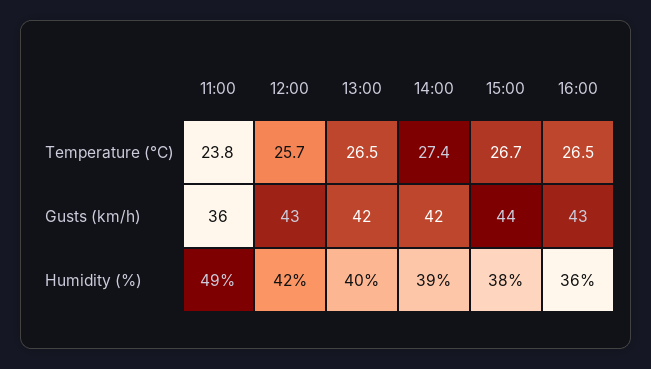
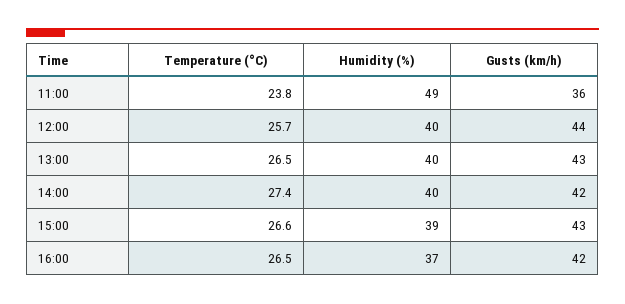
  {
    "11:00": {
      "Temperature (°C)": 23.8,
      "Gusts (km/h)": 36,
      "Humidity (%)": 49
    },
    "12:00": {
      "Temperature (°C)": 25.7,
-     "Gusts (km/h)": 43,
+     "Gusts (km/h)": 44,
-     "Humidity (%)": 42
+     "Humidity (%)": 40
    },
    "13:00": {
      "Temperature (°C)": 26.5,
-     "Gusts (km/h)": 42,
+     "Gusts (km/h)": 43,
      "Humidity (%)": 40
    },
    "14:00": {
      "Temperature (°C)": 27.4,
      "Gusts (km/h)": 42,
-     "Humidity (%)": 39
+     "Humidity (%)": 40
    },
    "15:00": {
-     "Temperature (°C)": 26.7,
+     "Temperature (°C)": 26.6,
-     "Gusts (km/h)": 44,
+     "Gusts (km/h)": 43,
-     "Humidity (%)": 38
+     "Humidity (%)": 39
    },
    "16:00": {
      "Temperature (°C)": 26.5,
-     "Gusts (km/h)": 43,
+     "Gusts (km/h)": 42,
-     "Humidity (%)": 36
+     "Humidity (%)": 37
    }
  }

